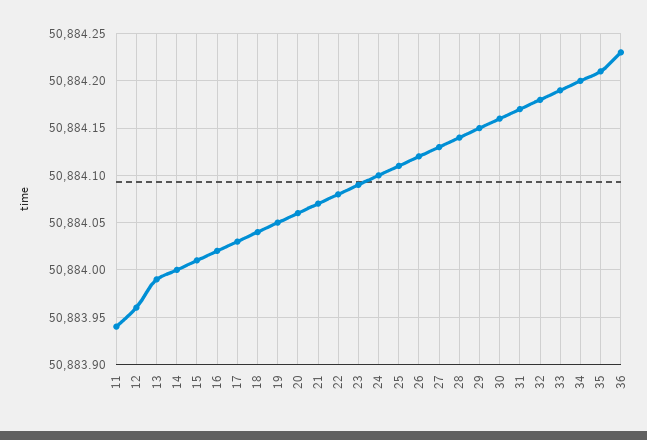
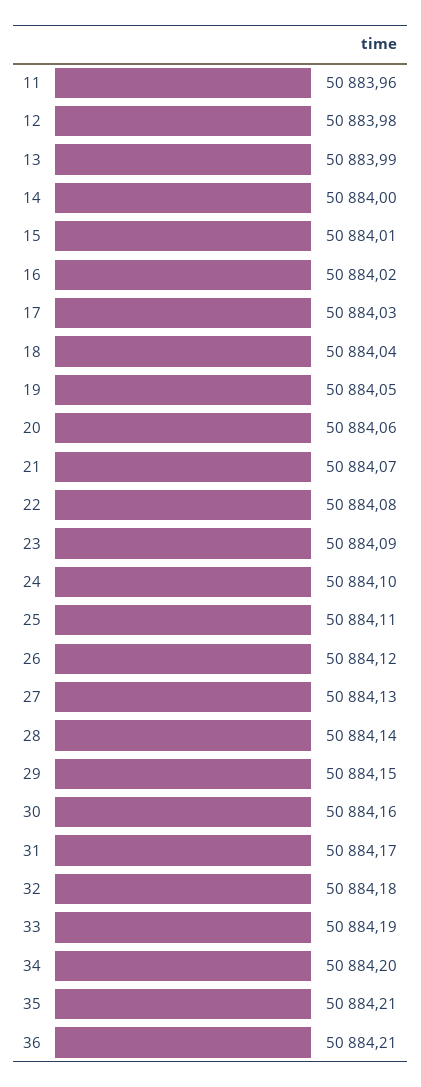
  {
-   "11": 50883.94,
+   "11": 50883.96,
-   "12": 50883.96,
+   "12": 50883.98,
    "13": 50883.99,
    "14": 50884,
    "15": 50884.01,
    "16": 50884.02,
    "17": 50884.03,
    "18": 50884.04,
    "19": 50884.05,
    "20": 50884.06,
    "21": 50884.07,
    "22": 50884.08,
    "23": 50884.09,
    "24": 50884.1,
    "25": 50884.11,
    "26": 50884.12,
    "27": 50884.13,
    "28": 50884.14,
    "29": 50884.15,
    "30": 50884.16,
    "31": 50884.17,
    "32": 50884.18,
    "33": 50884.19,
    "34": 50884.2,
    "35": 50884.21,
-   "36": 50884.23
+   "36": 50884.21
  }

